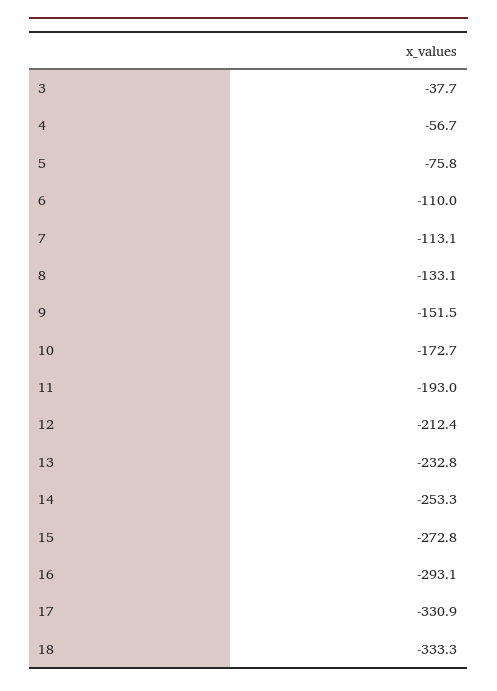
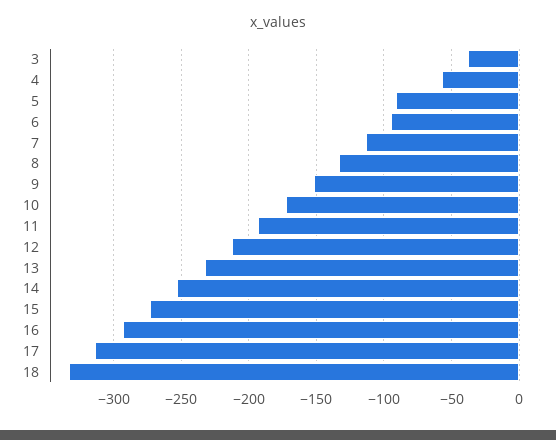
  {
    "3": -37.7,
    "4": -56.7,
-   "5": -75.8,
+   "5": -90,
-   "6": -110,
+   "6": -95,
    "7": -113.1,
    "8": -133.1,
    "9": -151.5,
    "10": -172.7,
    "11": -193,
    "12": -212.4,
    "13": -232.8,
    "14": -253.3,
    "15": -272.8,
    "16": -293.1,
-   "17": -330.9,
+   "17": -315,
    "18": -333.3
  }

